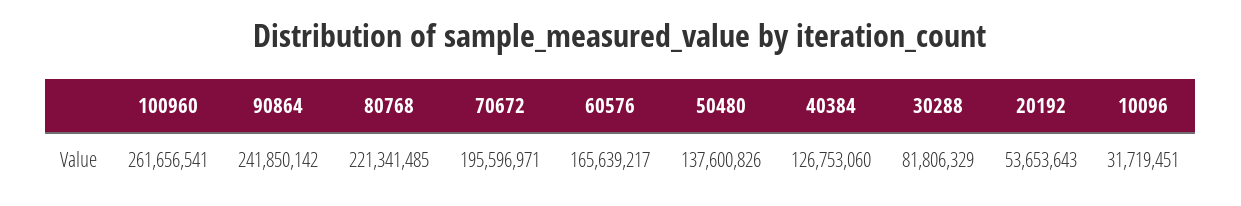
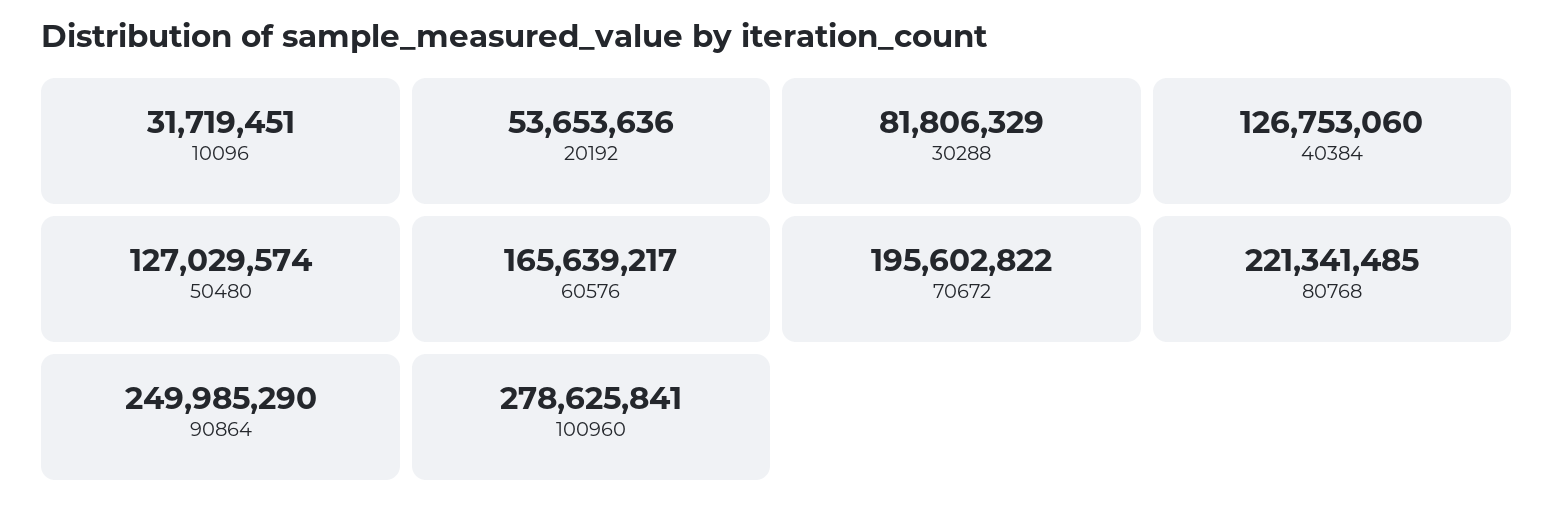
  {
-   "100960": 261656541,
+   "100960": 278625841,
-   "90864": 241850142,
+   "90864": 249985290,
    "80768": 221341485,
-   "70672": 195596971,
+   "70672": 195602822,
    "60576": 165639217,
-   "50480": 137600826,
+   "50480": 127029574,
    "40384": 126753060,
    "30288": 81806329,
-   "20192": 53653643,
+   "20192": 53653636,
    "10096": 31719451
  }

